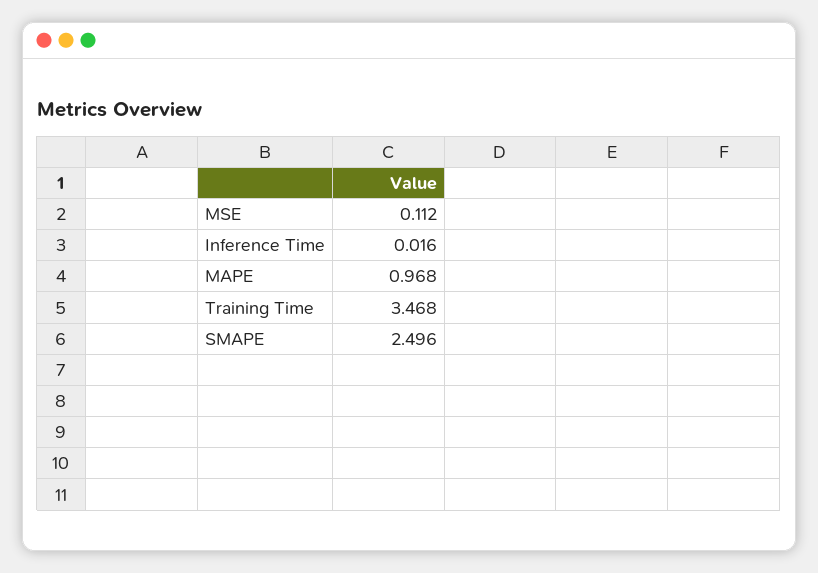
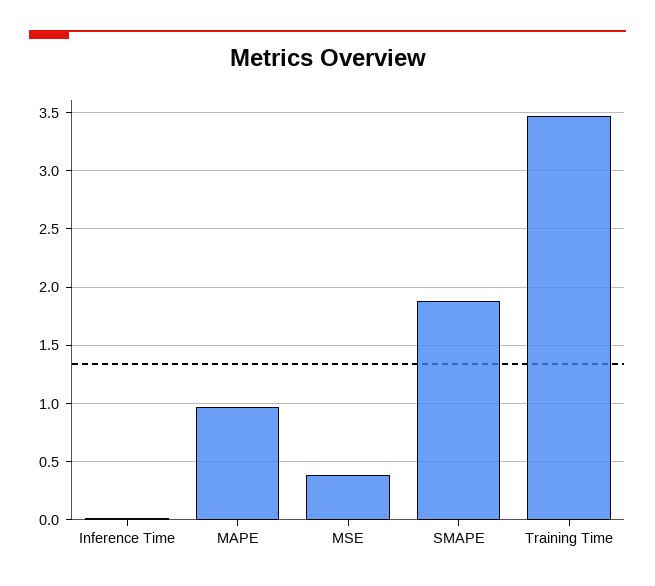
  {
-   "MSE": 0.112,
+   "MSE": 0.4,
    "Inference Time": 0.016,
    "MAPE": 0.968,
    "Training Time": 3.468,
-   "SMAPE": 2.496
+   "SMAPE": 1.9
  }

